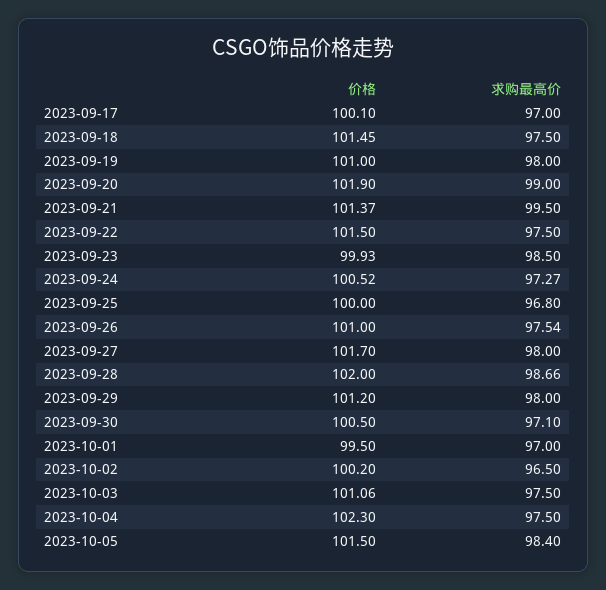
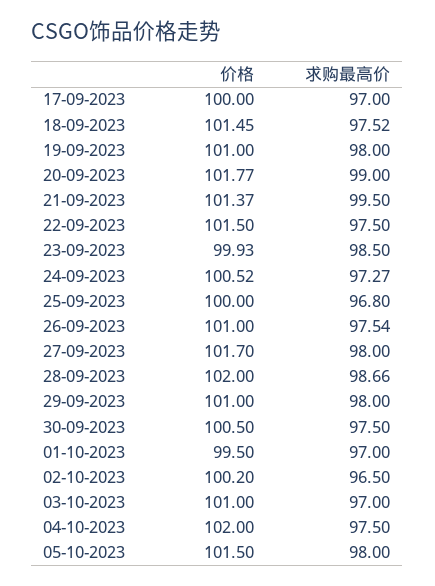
  {
    "价格": {
-     "2023-09-17": 100.1,
+     "2023-09-17": 100,
      "2023-09-18": 101.45,
      "2023-09-19": 101,
-     "2023-09-20": 101.9,
+     "2023-09-20": 101.77,
      "2023-09-21": 101.37,
      "2023-09-22": 101.5,
      "2023-09-23": 99.93,
      "2023-09-24": 100.52,
      "2023-09-25": 100,
      "2023-09-26": 101,
      "2023-09-27": 101.7,
      "2023-09-28": 102,
-     "2023-09-29": 101.2,
+     "2023-09-29": 101,
      "2023-09-30": 100.5,
      "2023-10-01": 99.5,
      "2023-10-02": 100.2,
-     "2023-10-03": 101.06,
+     "2023-10-03": 101,
-     "2023-10-04": 102.3,
+     "2023-10-04": 102,
      "2023-10-05": 101.5
    },
    "求购最高价": {
      "2023-09-17": 97,
-     "2023-09-18": 97.5,
+     "2023-09-18": 97.52,
      "2023-09-19": 98,
      "2023-09-20": 99,
      "2023-09-21": 99.5,
      "2023-09-22": 97.5,
      "2023-09-23": 98.5,
      "2023-09-24": 97.27,
      "2023-09-25": 96.8,
      "2023-09-26": 97.54,
      "2023-09-27": 98,
      "2023-09-28": 98.66,
      "2023-09-29": 98,
-     "2023-09-30": 97.1,
+     "2023-09-30": 97.5,
      "2023-10-01": 97,
      "2023-10-02": 96.5,
-     "2023-10-03": 97.5,
+     "2023-10-03": 97,
      "2023-10-04": 97.5,
-     "2023-10-05": 98.4
+     "2023-10-05": 98
    }
  }

